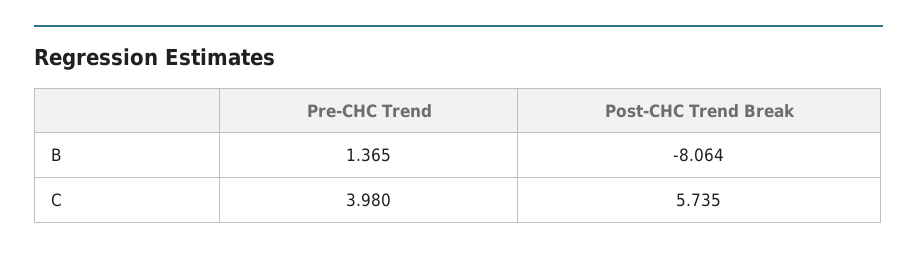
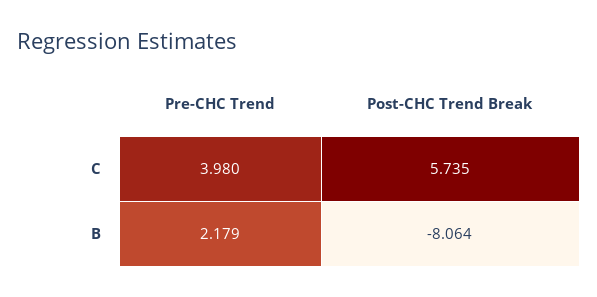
  {
    "Pre-CHC Trend": {
-     "B": 1.365,
+     "B": 2.179,
      "C": 3.98
    },
    "Post-CHC Trend Break": {
      "B": -8.064,
      "C": 5.735
    }
  }

